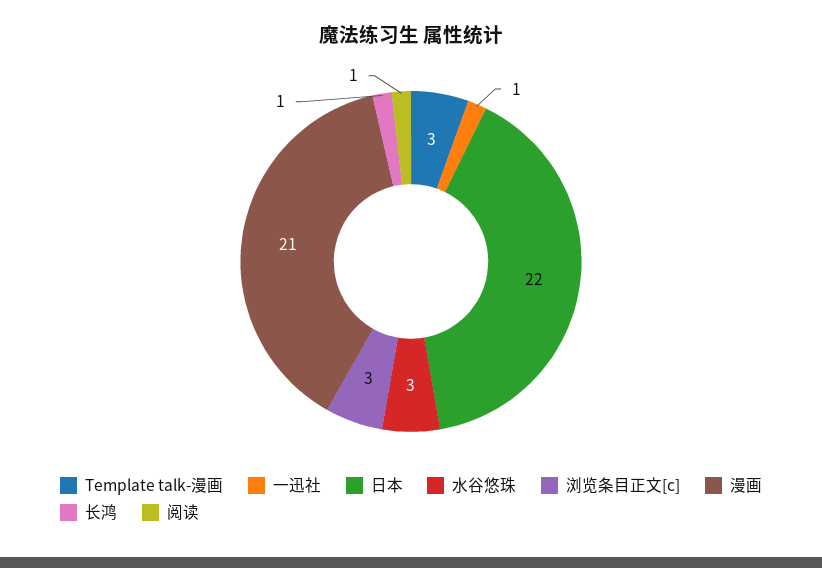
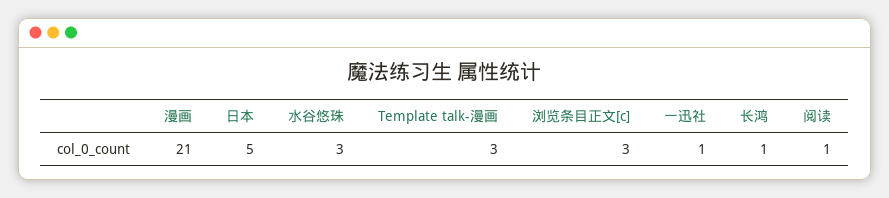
  {
    "Template talk-漫画": 3,
    "一迅社": 1,
-   "日本": 22,
+   "日本": 5,
    "水谷悠珠": 3,
    "浏览条目正文[c]": 3,
    "漫画": 21,
    "长鸿": 1,
    "阅读": 1
  }

